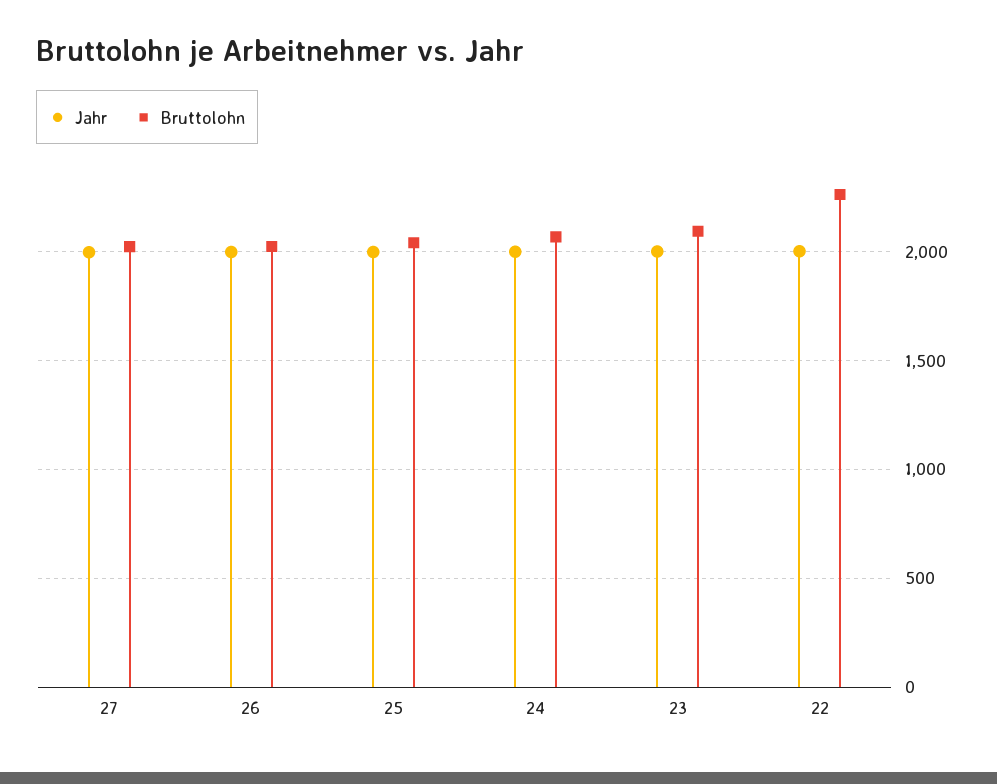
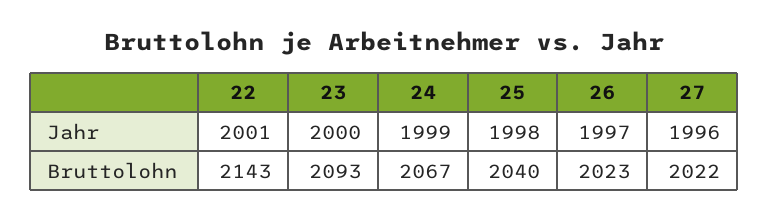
  {
    "Jahr": {
      "27": 1996,
      "26": 1997,
      "25": 1998,
      "24": 1999,
      "23": 2000,
      "22": 2001
    },
    "Bruttolohn": {
      "27": 2022,
      "26": 2023,
      "25": 2040,
      "24": 2067,
      "23": 2093,
-     "22": 2250
+     "22": 2143
    }
  }

